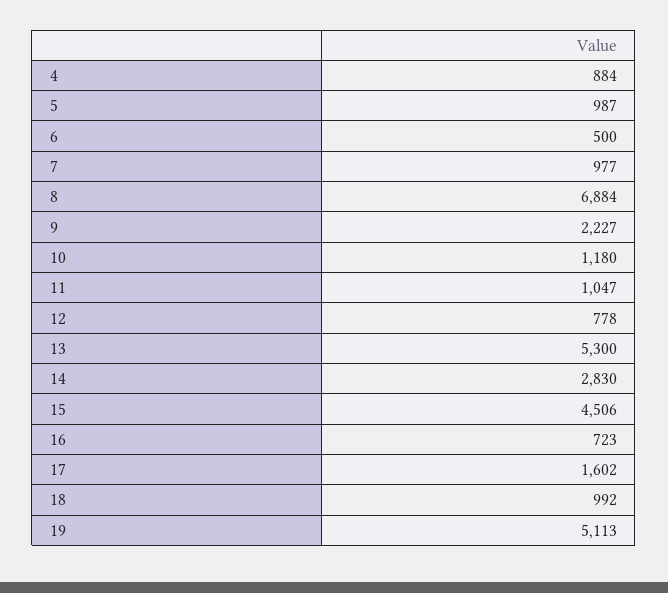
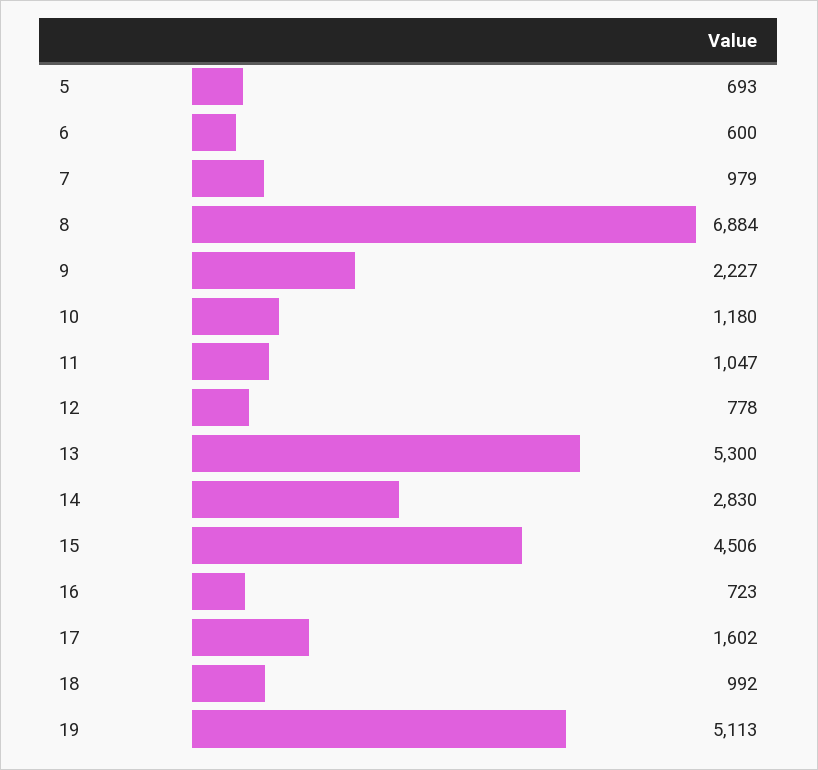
  {
-   "4": 884,
-   "5": 987,
+   "5": 693,
-   "6": 500,
+   "6": 600,
-   "7": 977,
+   "7": 979,
    "8": 6884,
    "9": 2227,
    "10": 1180,
    "11": 1047,
    "12": 778,
    "13": 5300,
    "14": 2830,
    "15": 4506,
    "16": 723,
    "17": 1602,
    "18": 992,
    "19": 5113
  }

